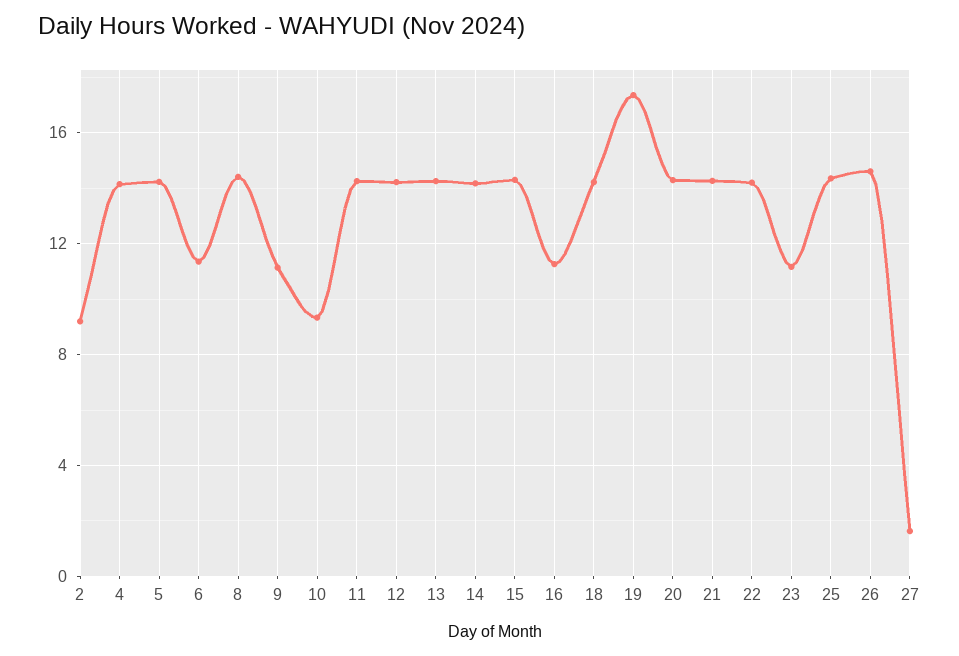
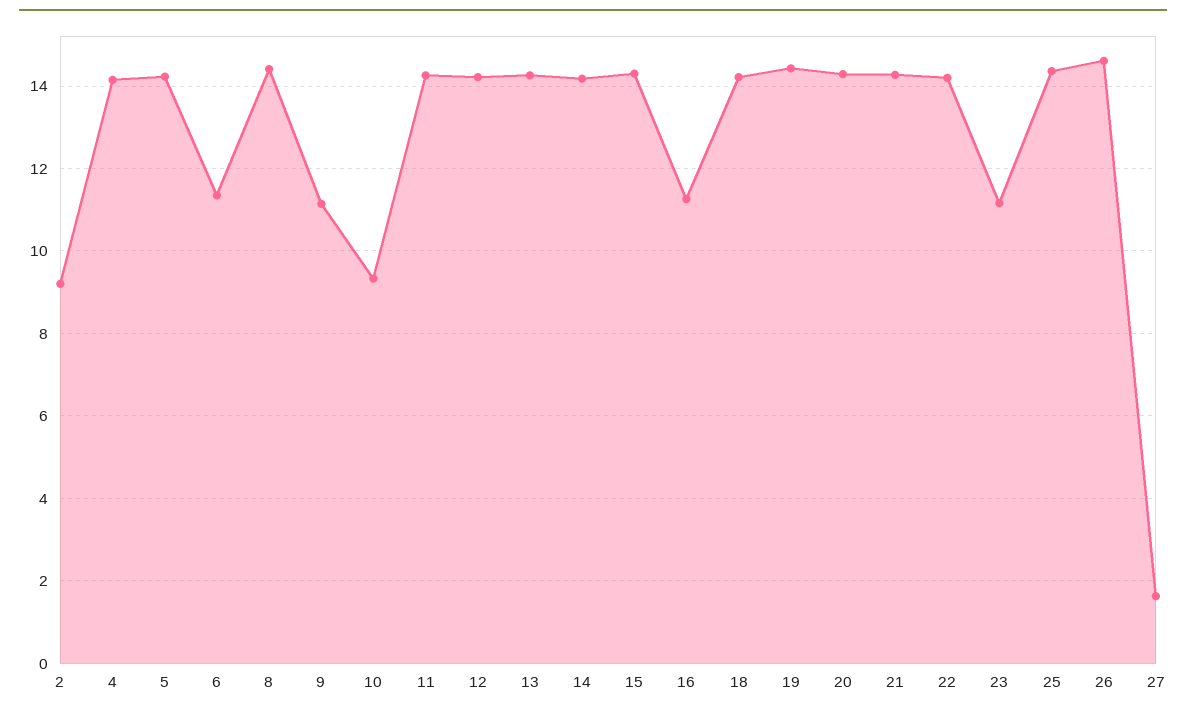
  {
    "2": 9.2,
    "4": 14.2,
    "5": 14.2,
    "6": 11.4,
    "8": 14.4,
    "9": 11.2,
    "10": 9.4,
    "11": 14.2,
    "12": 14.2,
    "13": 14.2,
    "14": 14.2,
    "15": 14.4,
    "16": 11.2,
    "18": 14.2,
-   "19": 17.5,
+   "19": 14.4,
    "20": 14.2,
    "21": 14.2,
    "22": 14.2,
    "23": 11.2,
    "25": 14.4,
    "26": 14.6,
    "27": 1.6
  }

